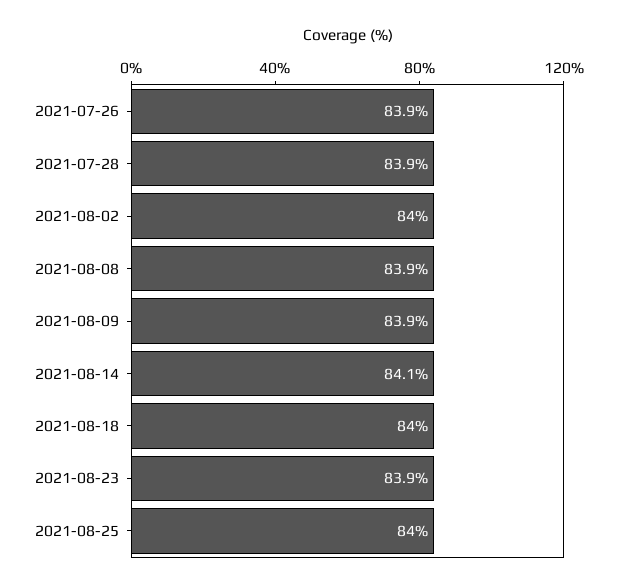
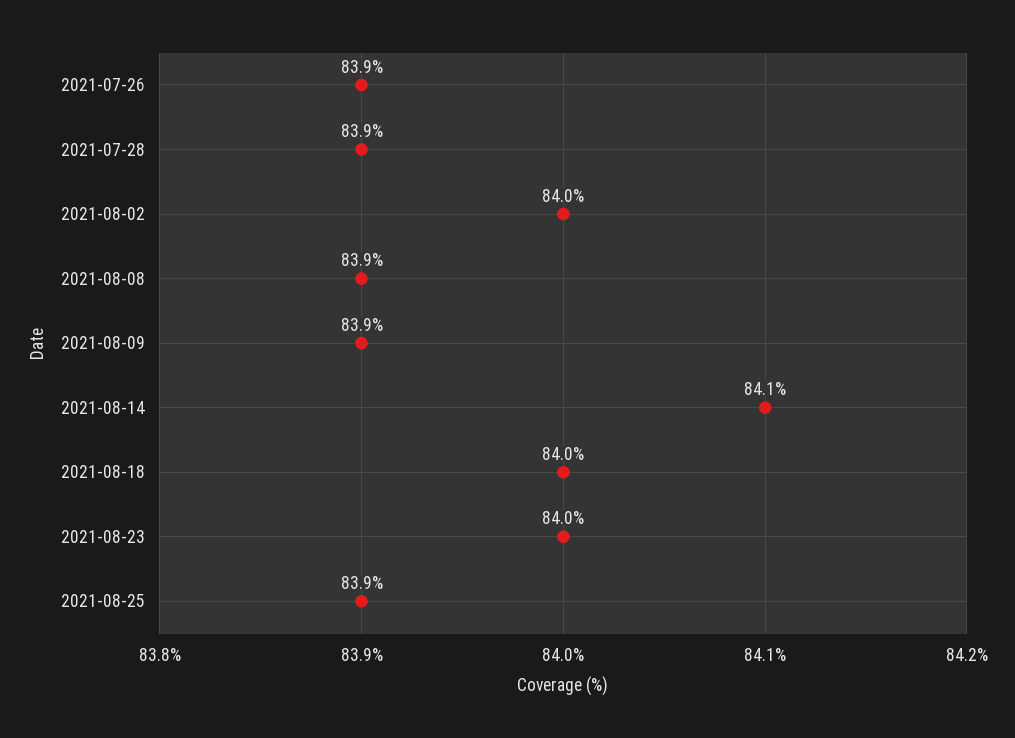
  {
    "2021-07-26": 83.9,
    "2021-07-28": 83.9,
    "2021-08-02": 84,
    "2021-08-08": 83.9,
    "2021-08-09": 83.9,
    "2021-08-14": 84.1,
    "2021-08-18": 84,
-   "2021-08-23": 83.9,
+   "2021-08-23": 84,
-   "2021-08-25": 84
+   "2021-08-25": 83.9
  }

